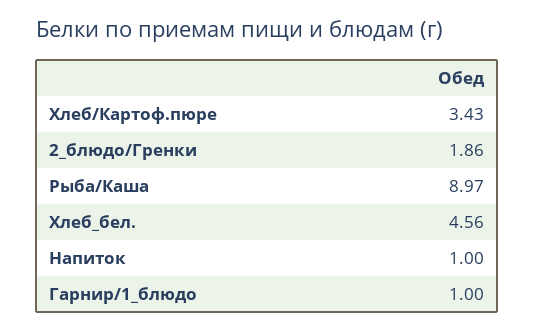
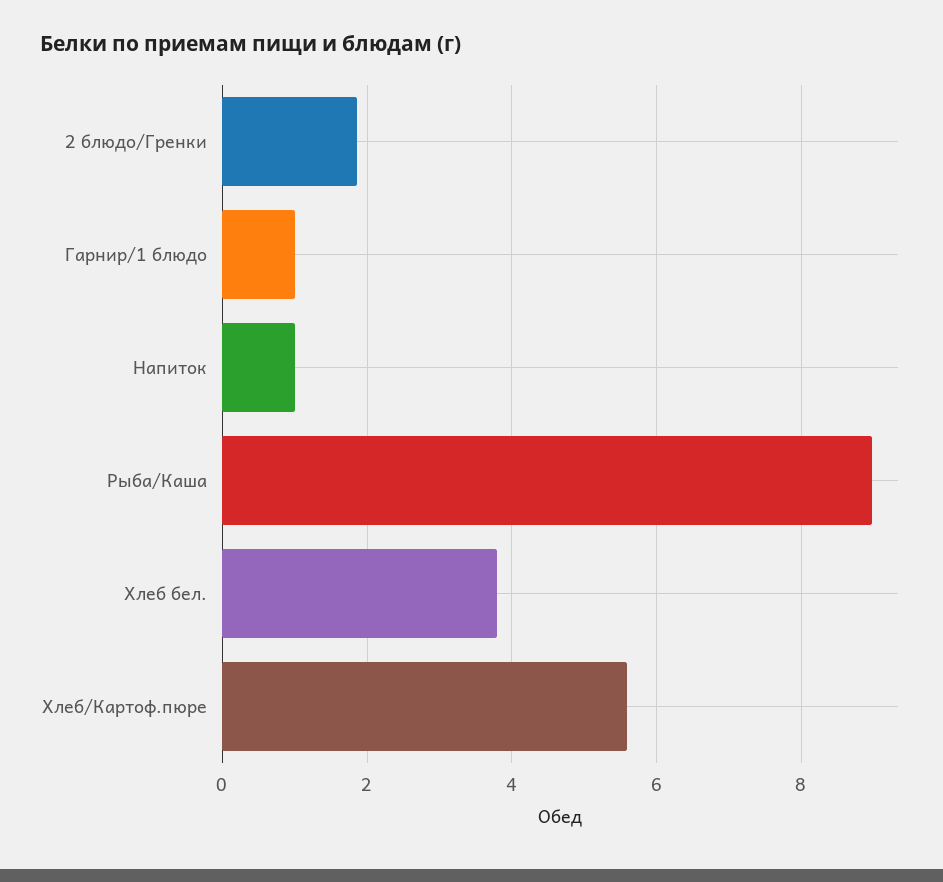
  {
-   "Хлеб/Картоф.пюре": 3.43,
+   "Хлеб/Картоф.пюре": 5.6,
    "2_блюдо/Гренки": 1.86,
    "Рыба/Каша": 8.97,
-   "Хлеб_бел.": 4.56,
+   "Хлеб_бел.": 3.8,
    "Напиток": 1,
    "Гарнир/1_блюдо": 1
  }

